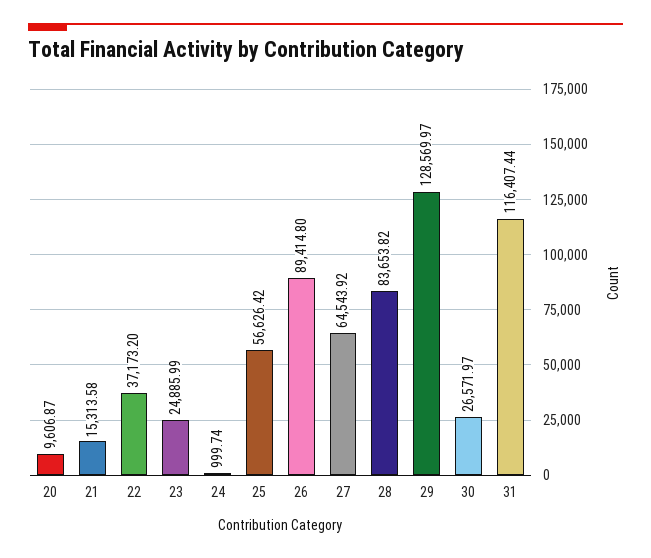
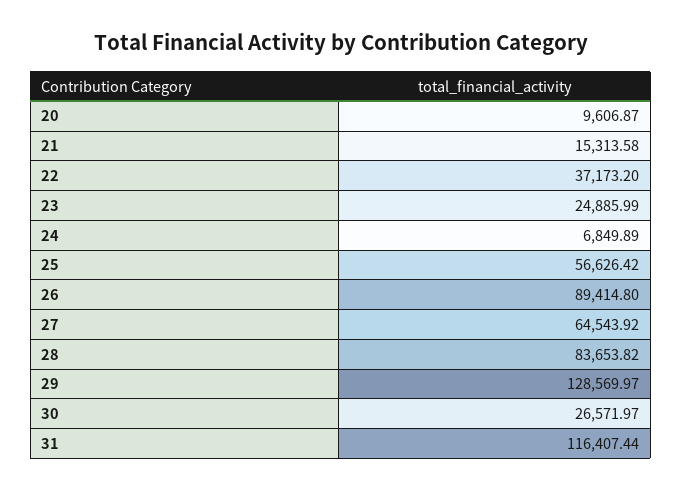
  {
    "20": 9606.87,
    "21": 15313.58,
    "22": 37173.2,
    "23": 24885.99,
-   "24": 999.74,
+   "24": 6849.89,
    "25": 56626.42,
    "26": 89414.8,
    "27": 64543.92,
    "28": 83653.82,
    "29": 128569.97,
    "30": 26571.97,
    "31": 116407.44
  }

